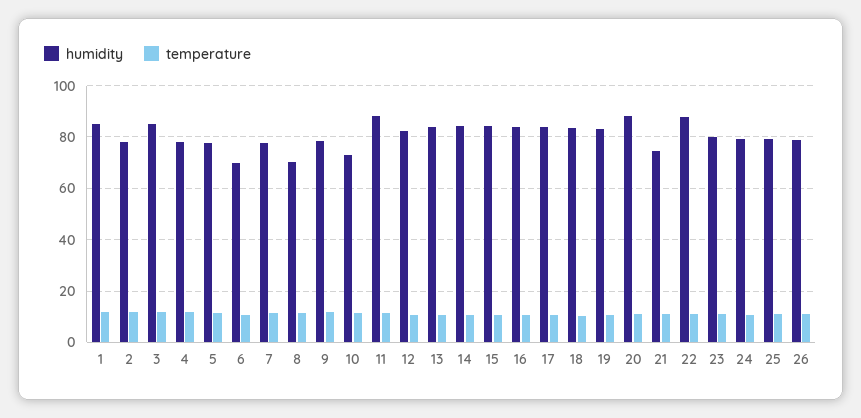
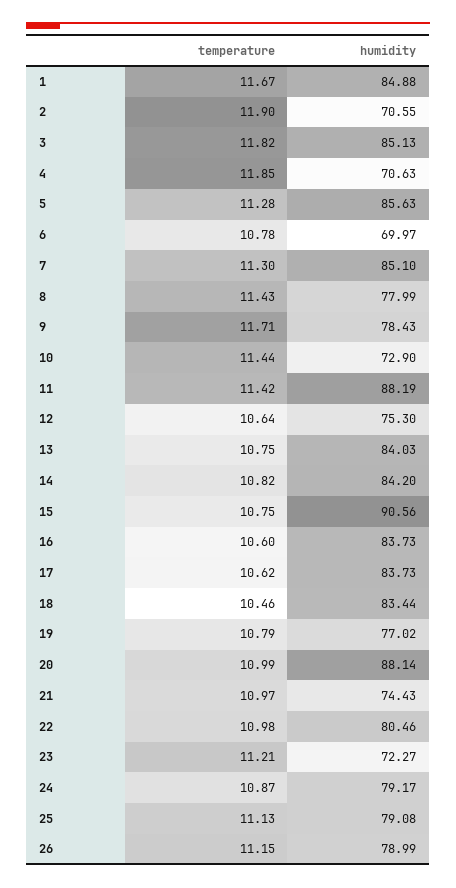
  {
    "humidity": {
      "1": 84.88,
-     "2": 77.5,
+     "2": 70.55,
      "3": 85.13,
-     "4": 77.5,
+     "4": 70.63,
-     "5": 77.5,
+     "5": 85.63,
      "6": 69.97,
-     "7": 77.5,
+     "7": 85.1,
-     "8": 70,
+     "8": 77.99,
      "9": 78.43,
      "10": 72.9,
      "11": 88.19,
-     "12": 82.5,
+     "12": 75.3,
      "13": 84.03,
      "14": 84.2,
-     "15": 85,
+     "15": 90.56,
      "16": 83.73,
      "17": 83.73,
      "18": 83.44,
-     "19": 82.5,
+     "19": 77.02,
      "20": 88.14,
      "21": 74.43,
-     "22": 87.5,
+     "22": 80.46,
-     "23": 80,
+     "23": 72.27,
      "24": 79.17,
      "25": 79.08,
      "26": 78.99
    },
    "temperature": {
      "1": 11.67,
      "2": 11.9,
      "3": 11.82,
      "4": 11.85,
      "5": 11.28,
      "6": 10.78,
      "7": 11.3,
      "8": 11.43,
      "9": 11.71,
      "10": 11.44,
      "11": 11.42,
      "12": 10.64,
      "13": 10.75,
      "14": 10.82,
      "15": 10.75,
      "16": 10.6,
      "17": 10.62,
      "18": 10.46,
      "19": 10.79,
      "20": 10.99,
      "21": 10.97,
      "22": 10.98,
      "23": 11.21,
      "24": 10.87,
      "25": 11.13,
      "26": 11.15
    }
  }

